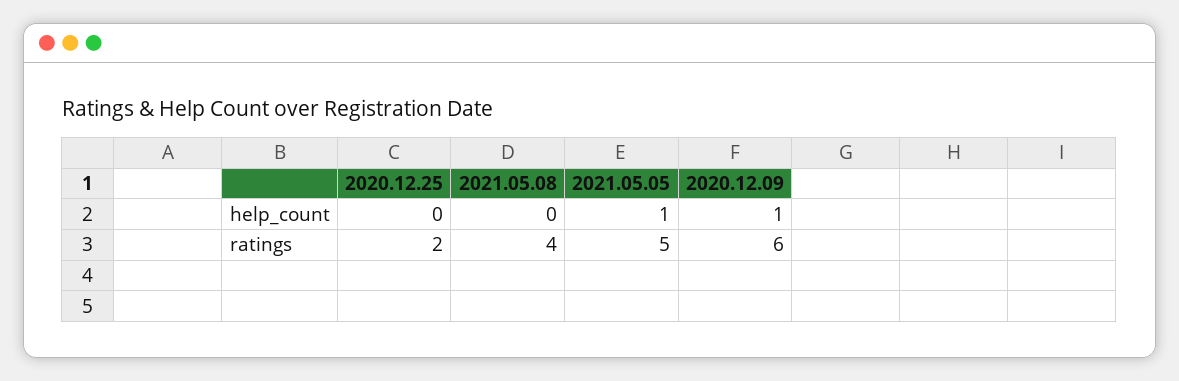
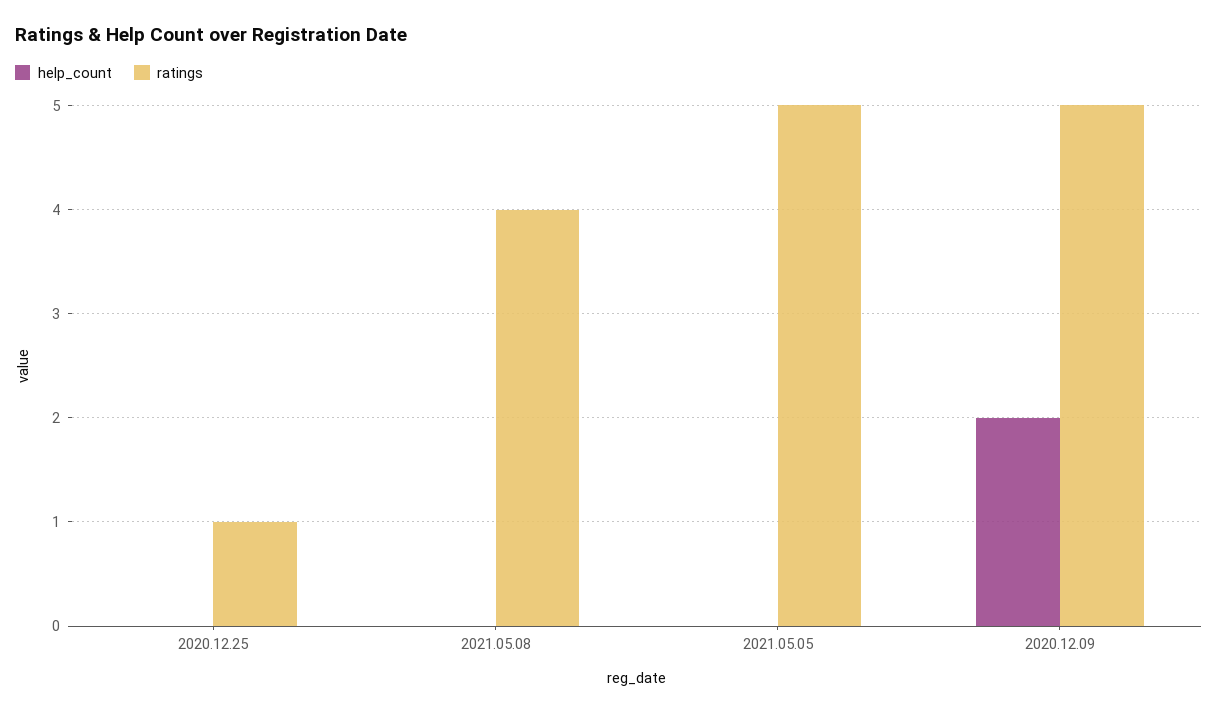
  {
    "help_count": {
      "2020.12.25": 0,
      "2021.05.08": 0,
-     "2021.05.05": 1,
+     "2021.05.05": 0,
-     "2020.12.09": 1
+     "2020.12.09": 2
    },
    "ratings": {
-     "2020.12.25": 2,
+     "2020.12.25": 1,
      "2021.05.08": 4,
      "2021.05.05": 5,
-     "2020.12.09": 6
+     "2020.12.09": 5
    }
  }

